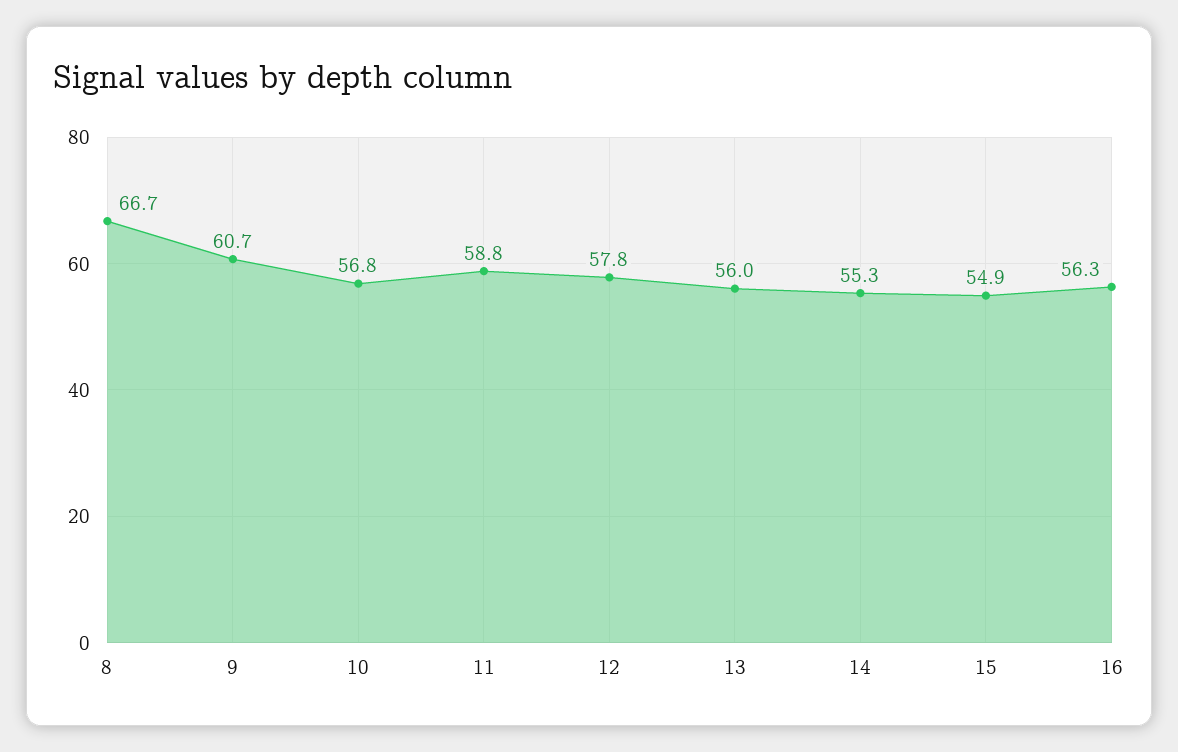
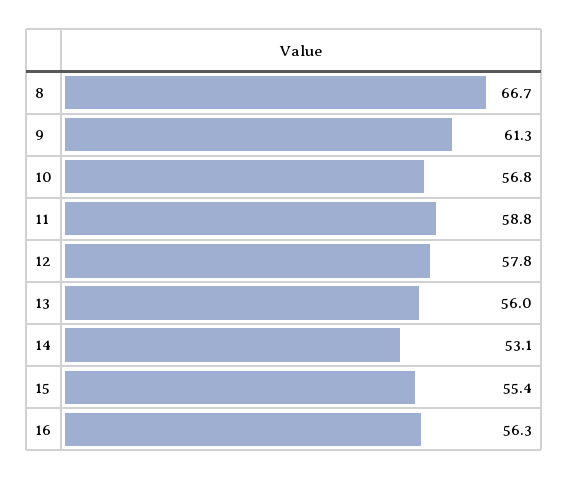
  {
    "8": 66.7,
-   "9": 60.7,
+   "9": 61.3,
    "10": 56.8,
    "11": 58.8,
    "12": 57.8,
    "13": 56,
-   "14": 55.3,
+   "14": 53.1,
-   "15": 54.9,
+   "15": 55.4,
    "16": 56.3
  }

